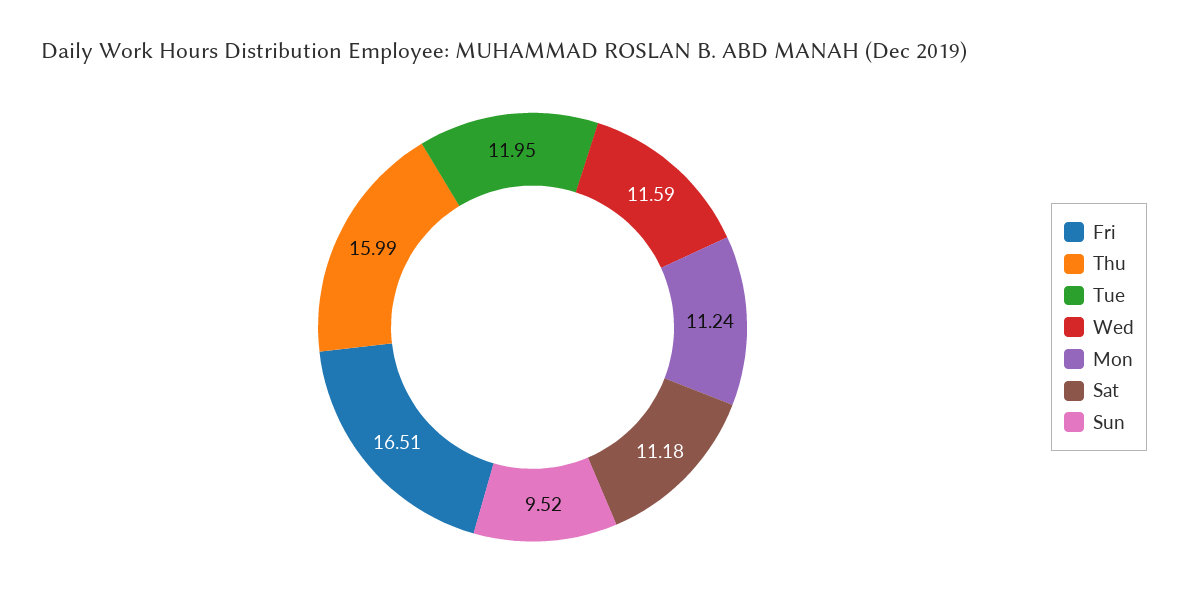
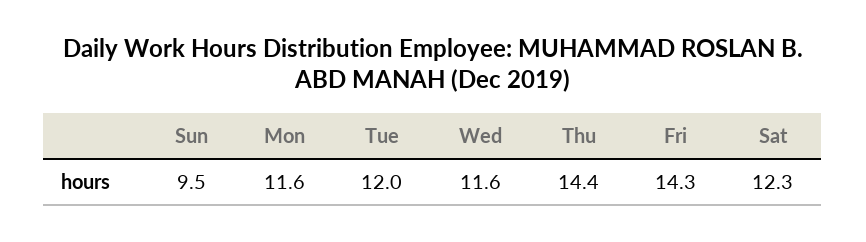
  {
-   "Fri": 16.51,
+   "Fri": 14.3,
-   "Thu": 15.99,
+   "Thu": 14.4,
    "Tue": 11.95,
    "Wed": 11.59,
-   "Mon": 11.24,
+   "Mon": 11.6,
-   "Sat": 11.18,
+   "Sat": 12.3,
    "Sun": 9.52
  }

